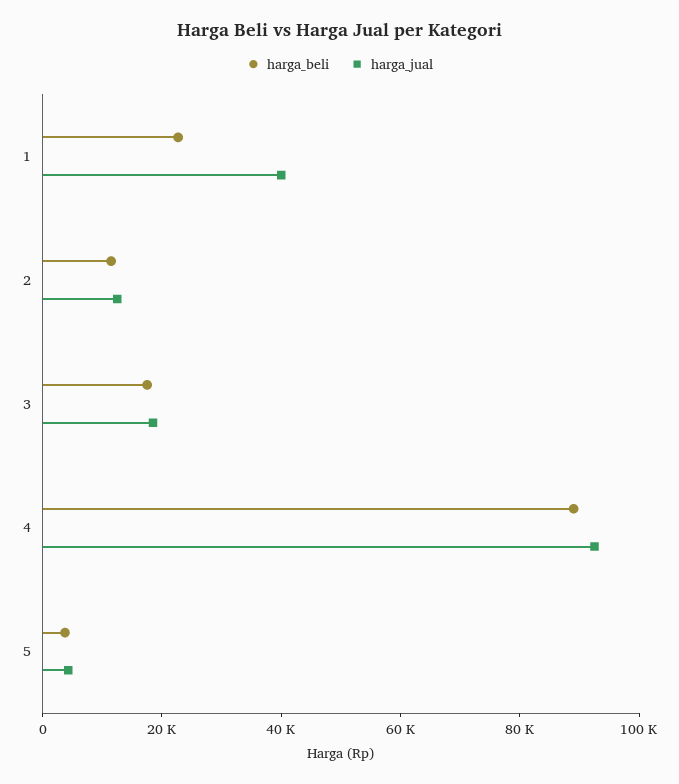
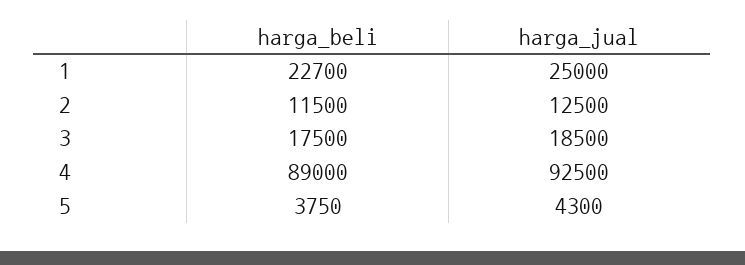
  {
    "harga_beli": {
      "1": 22700,
      "2": 11500,
      "3": 17500,
      "4": 89000,
      "5": 3750
    },
    "harga_jual": {
-     "1": 40000,
+     "1": 25000,
      "2": 12500,
      "3": 18500,
      "4": 92500,
      "5": 4300
    }
  }

